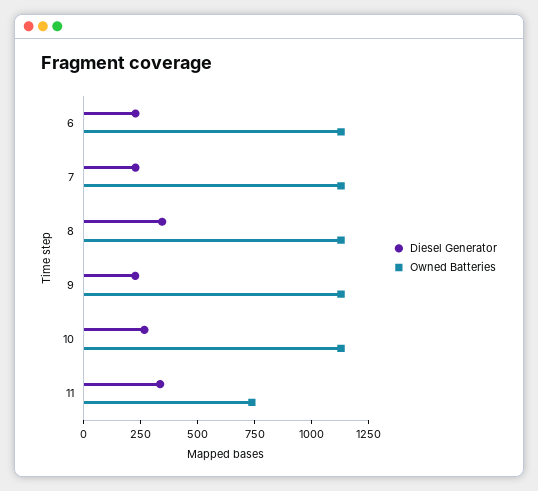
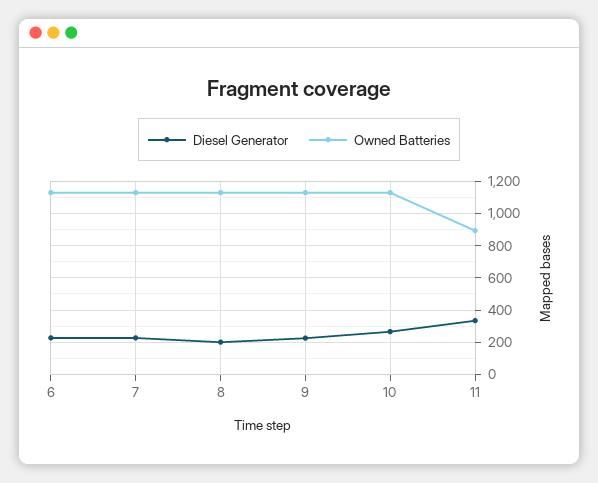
  {
    "Diesel Generator": {
      "6": 250,
      "7": 250,
-     "8": 350,
+     "8": 200,
      "9": 250,
      "10": 250,
      "11": 350
    },
    "Owned Batteries": {
      "6": 1150,
      "7": 1150,
      "8": 1150,
      "9": 1150,
      "10": 1150,
-     "11": 750
+     "11": 900
    }
  }

